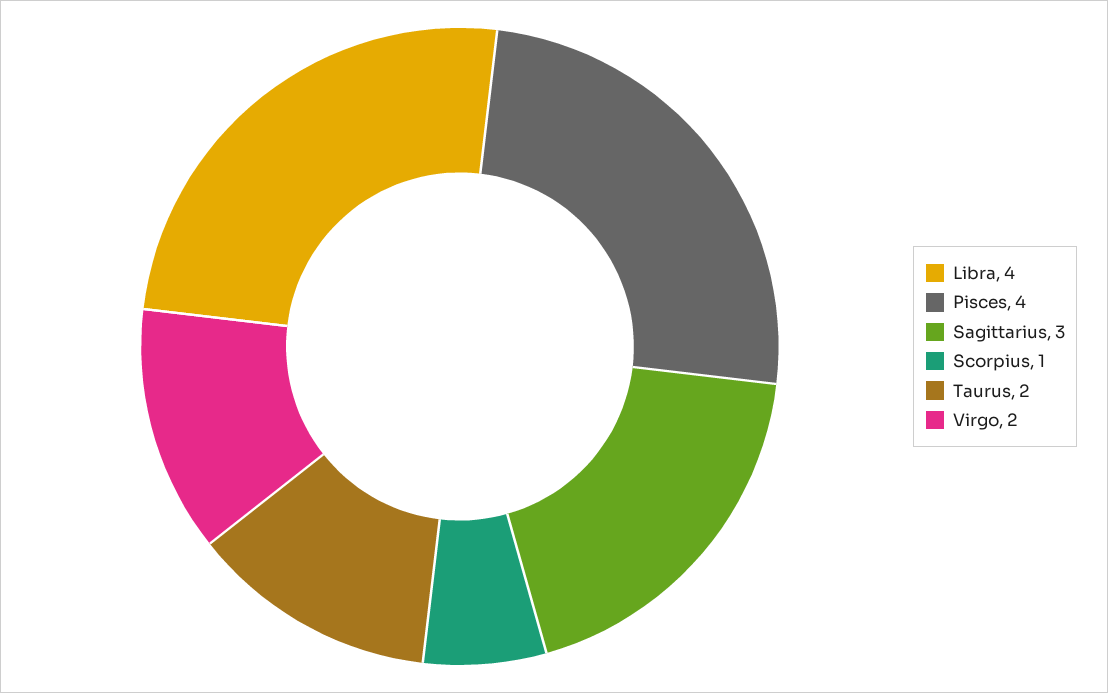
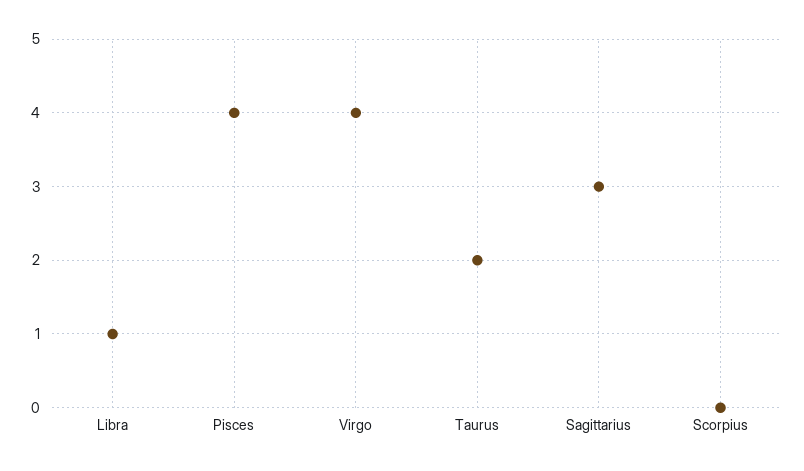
  {
-   "Libra": 4,
+   "Libra": 1,
    "Pisces": 4,
    "Sagittarius": 3,
-   "Scorpius": 1,
+   "Scorpius": 0,
    "Taurus": 2,
-   "Virgo": 2
+   "Virgo": 4
  }

